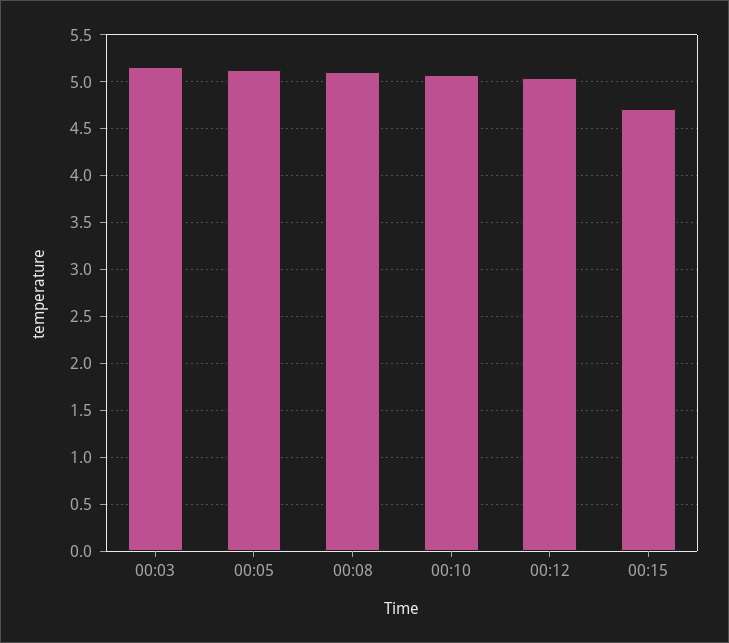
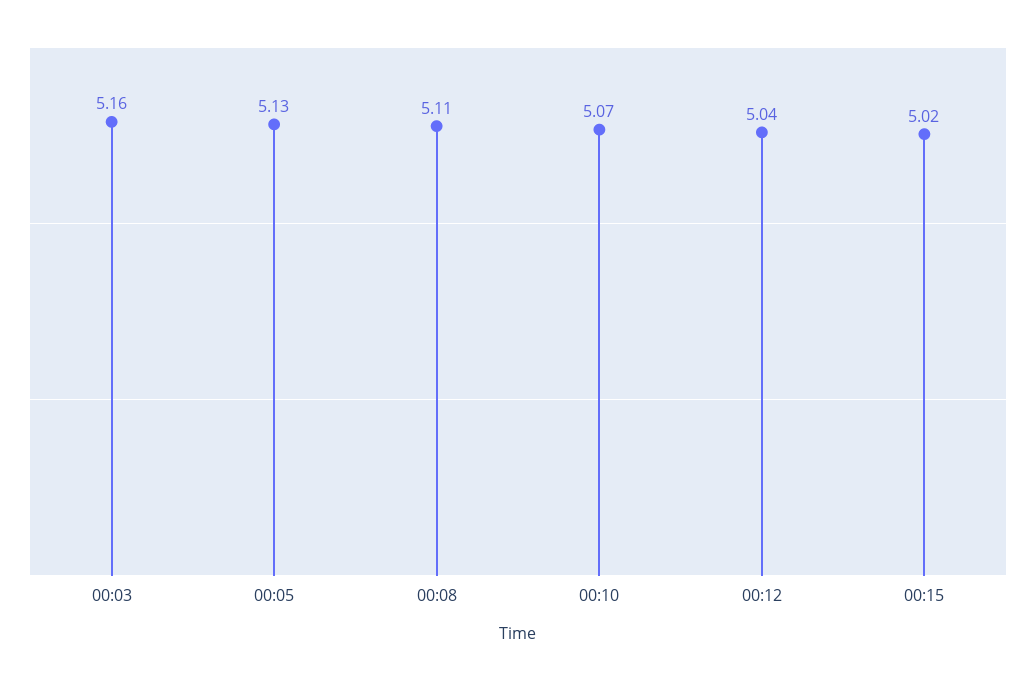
  {
    "00:03": 5.16,
    "00:05": 5.13,
    "00:08": 5.11,
    "00:10": 5.07,
    "00:12": 5.04,
-   "00:15": 4.7
+   "00:15": 5.02
  }

